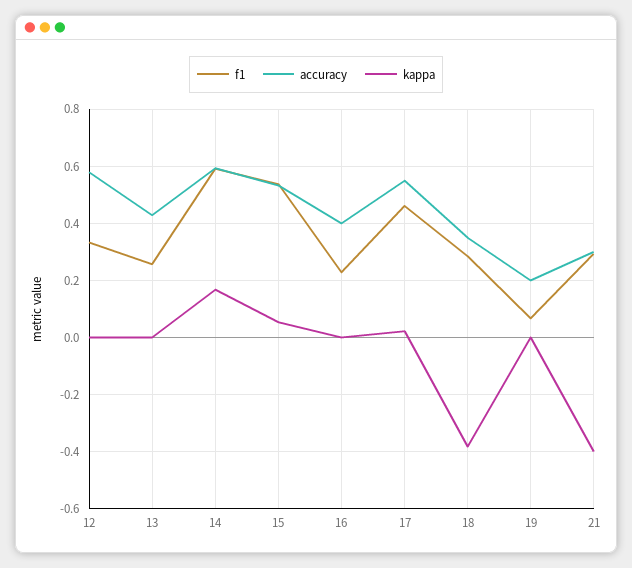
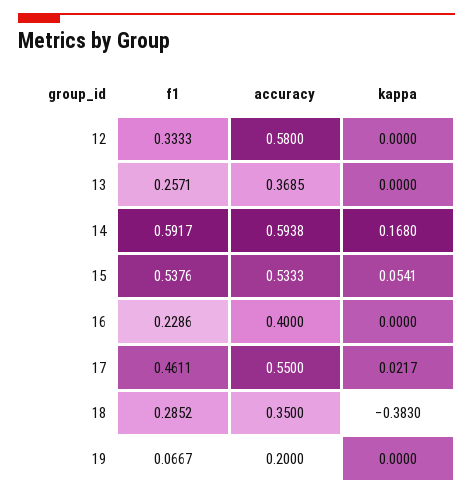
  {
    "f1": {
      "12": 0.3333,
      "13": 0.2571,
      "14": 0.5917,
      "15": 0.5376,
      "16": 0.2286,
      "17": 0.4611,
      "18": 0.2852,
-     "19": 0.0667,
+     "19": 0.0667
-     "21": 0.3
    },
    "accuracy": {
      "12": 0.58,
-     "13": 0.425,
+     "13": 0.3685,
      "14": 0.5938,
      "15": 0.5333,
      "16": 0.4,
      "17": 0.55,
      "18": 0.35,
-     "19": 0.2,
+     "19": 0.2
-     "21": 0.3
    },
    "kappa": {
      "12": 0,
      "13": 0,
      "14": 0.168,
      "15": 0.0541,
      "16": 0,
      "17": 0.0217,
      "18": -0.383,
-     "19": 0,
+     "19": 0
-     "21": -0.4
    }
  }

